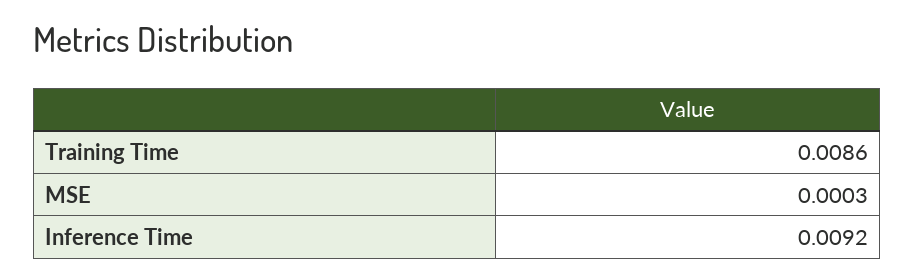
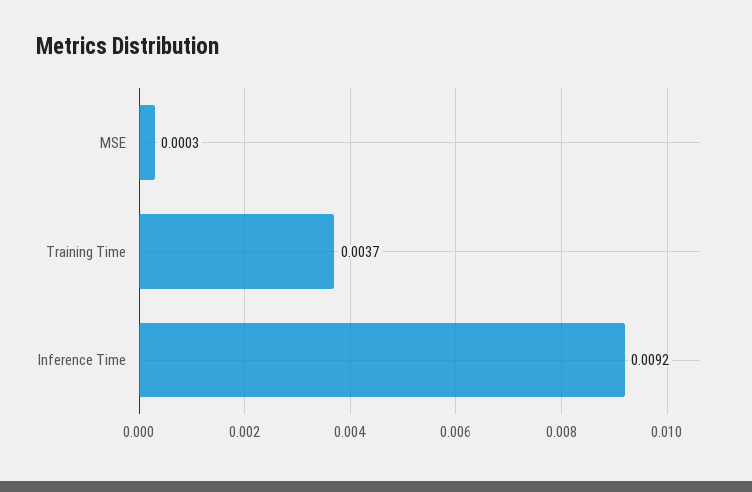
  {
-   "Training Time": 0.0086,
+   "Training Time": 0.0037,
    "MSE": 0.0003,
    "Inference Time": 0.0092
  }

